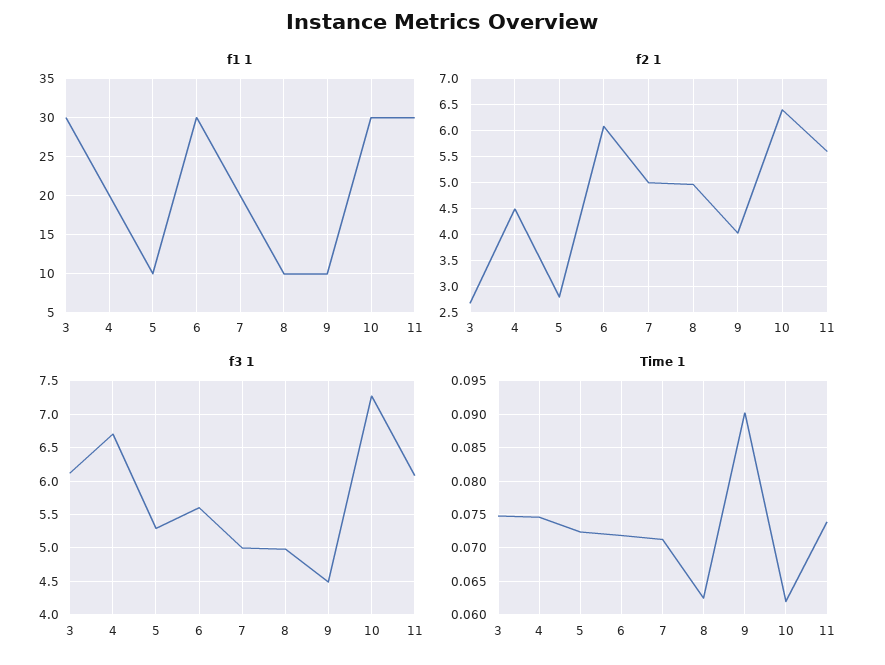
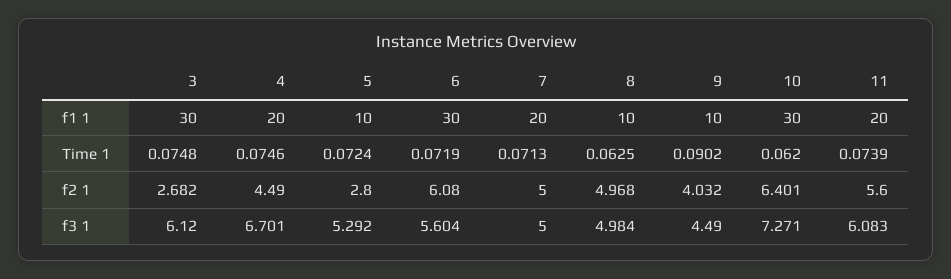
  {
    "f1 1": {
      "3": 30,
      "4": 20,
      "5": 10,
      "6": 30,
      "7": 20,
      "8": 10,
      "9": 10,
      "10": 30,
-     "11": 30
+     "11": 20
    },
    "f2 1": {
      "3": 2.682,
      "4": 4.49,
      "5": 2.8,
      "6": 6.08,
      "7": 5,
      "8": 4.968,
      "9": 4.032,
      "10": 6.401,
      "11": 5.6
    },
    "f3 1": {
      "3": 6.12,
      "4": 6.701,
      "5": 5.292,
      "6": 5.604,
      "7": 5,
      "8": 4.984,
      "9": 4.49,
      "10": 7.271,
      "11": 6.083
    },
    "Time 1": {
      "3": 0.0748,
      "4": 0.0746,
      "5": 0.0724,
      "6": 0.0719,
      "7": 0.0713,
      "8": 0.0625,
      "9": 0.0902,
      "10": 0.062,
      "11": 0.0739
    }
  }

